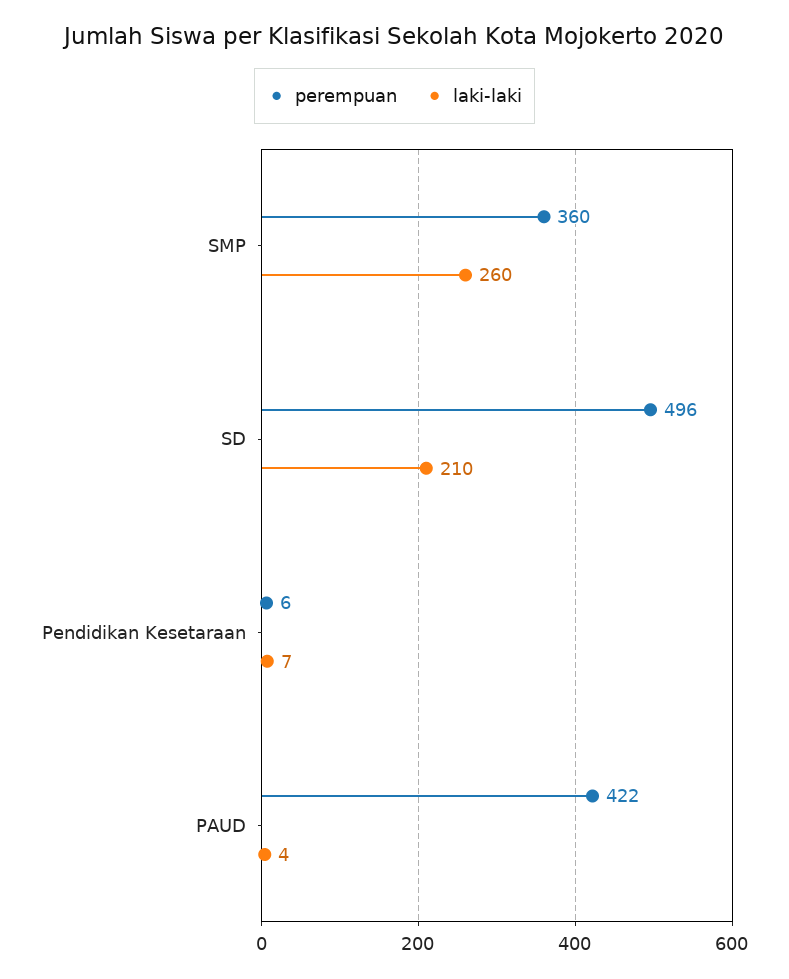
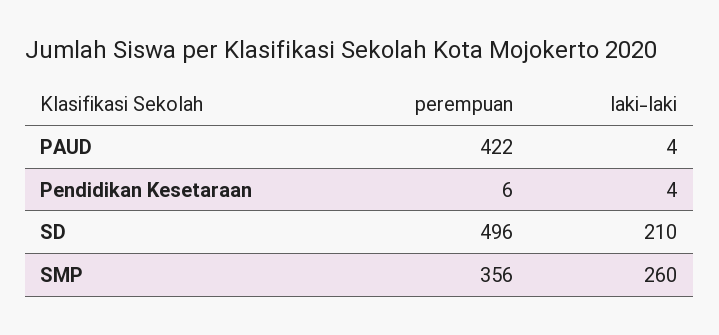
  {
    "perempuan": {
-     "SMP": 360,
+     "SMP": 356,
      "SD": 496,
      "Pendidikan Kesetaraan": 6,
      "PAUD": 422
    },
    "laki-laki": {
      "SMP": 260,
      "SD": 210,
-     "Pendidikan Kesetaraan": 7,
+     "Pendidikan Kesetaraan": 4,
      "PAUD": 4
    }
  }

